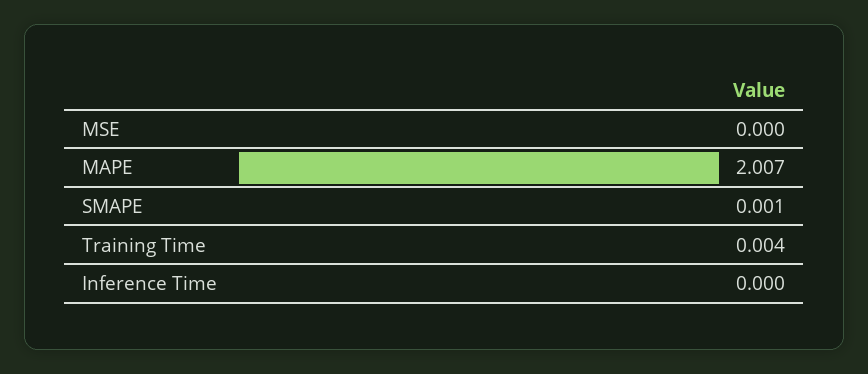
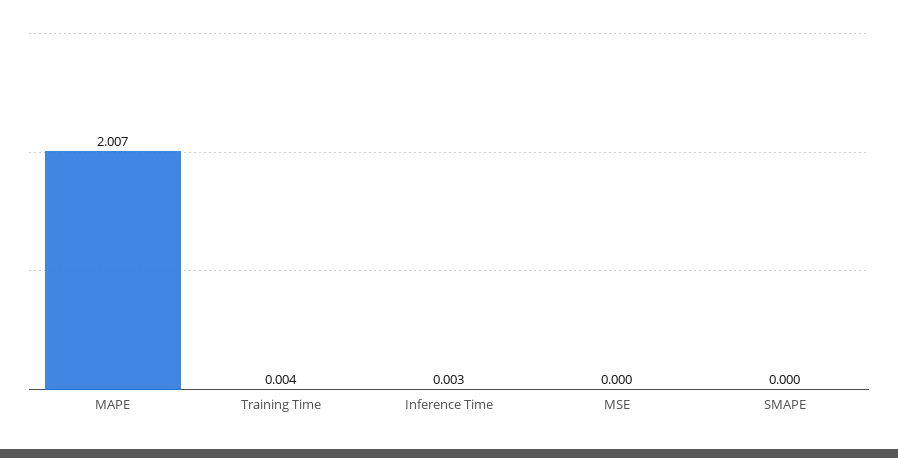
  {
    "MSE": 0,
    "MAPE": 2.007,
-   "SMAPE": 0.001,
+   "SMAPE": 0,
    "Training Time": 0.004,
-   "Inference Time": 0
+   "Inference Time": 0.003
  }

